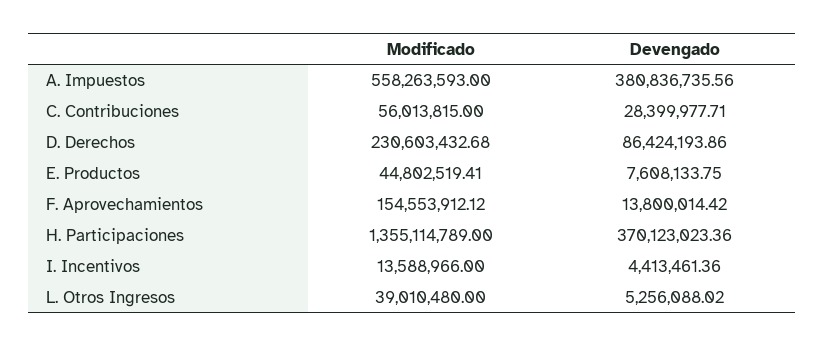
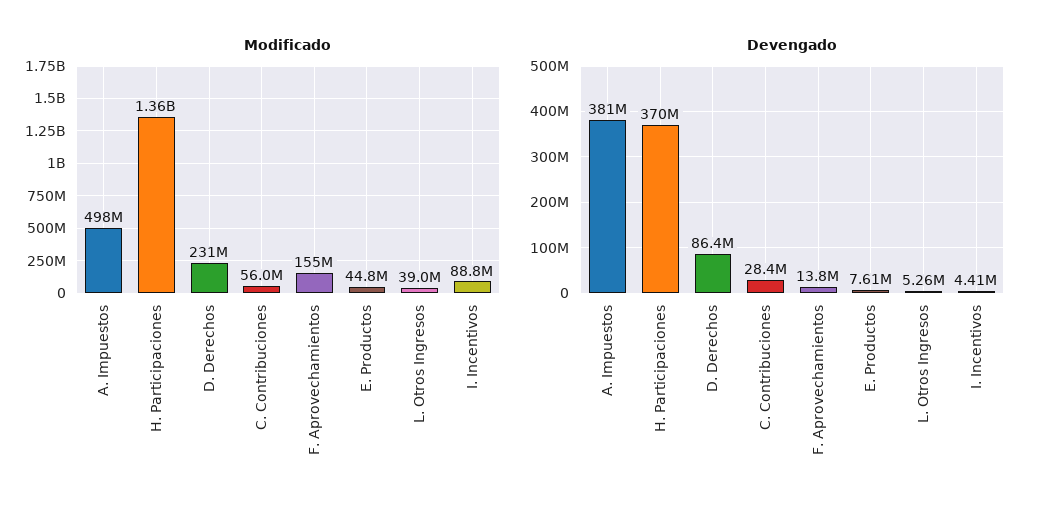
  {
    "Modificado": {
-     "A. Impuestos": 558263593,
+     "A. Impuestos": 498000000,
      "C. Contribuciones": 56013815,
      "D. Derechos": 230603432.68,
      "E. Productos": 44802519.41,
      "F. Aprovechamientos": 154553912.12,
      "H. Participaciones": 1355114789,
-     "I. Incentivos": 13588966,
+     "I. Incentivos": 88800000,
      "L. Otros Ingresos": 39010480
    },
    "Devengado": {
      "A. Impuestos": 380836735.56,
      "C. Contribuciones": 28399977.71,
      "D. Derechos": 86424193.86,
      "E. Productos": 7608133.75,
      "F. Aprovechamientos": 13800014.42,
      "H. Participaciones": 370123023.36,
      "I. Incentivos": 4413461.36,
      "L. Otros Ingresos": 5256088.02
    }
  }

